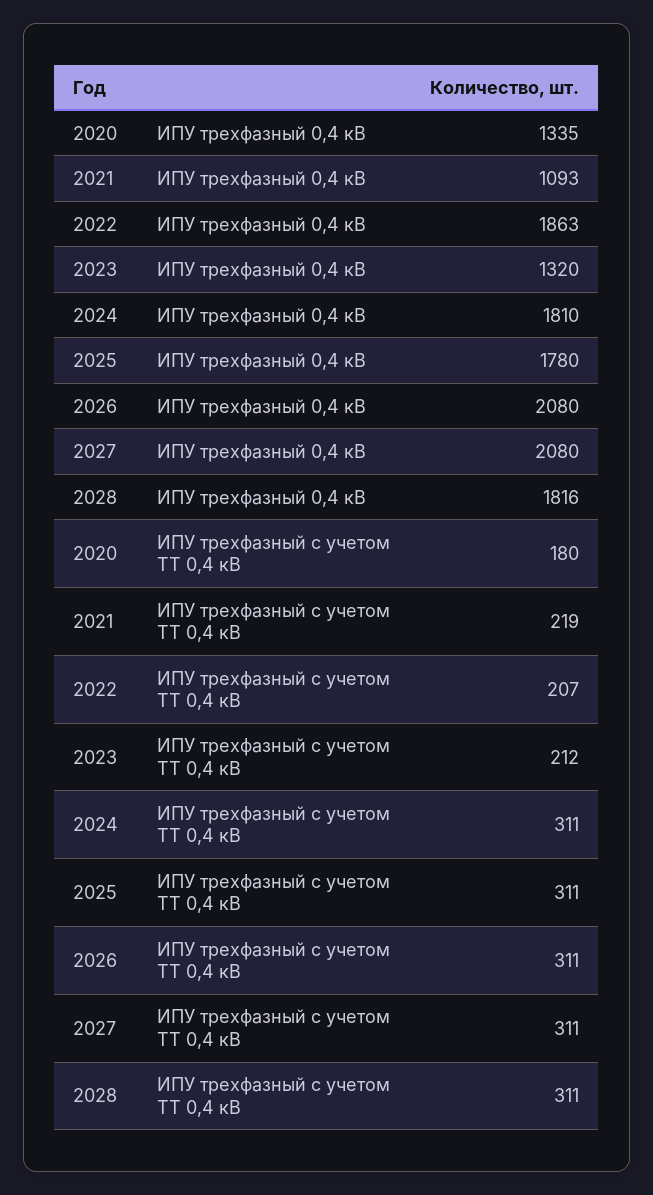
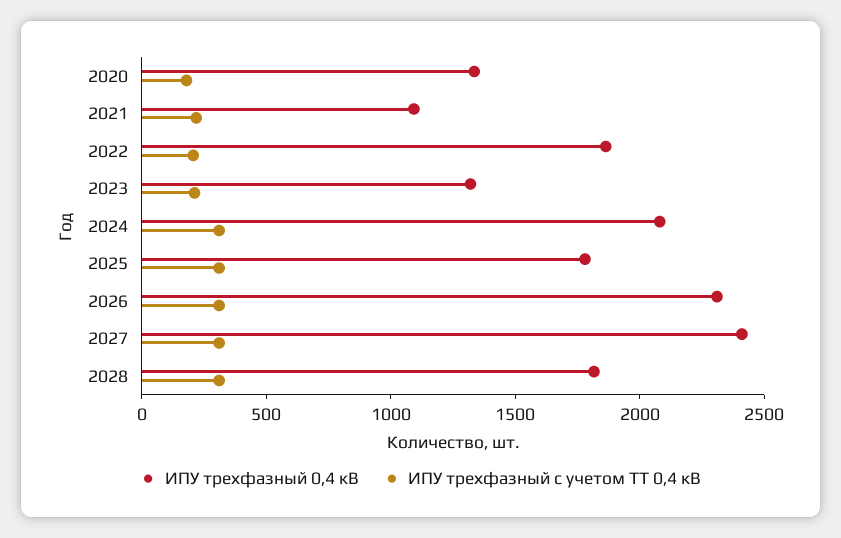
  {
    "ИПУ трехфазный 0,4 кВ": {
      "2020": 1335,
      "2021": 1093,
      "2022": 1863,
      "2023": 1320,
-     "2024": 1810,
+     "2024": 2100,
      "2025": 1780,
-     "2026": 2080,
+     "2026": 2300,
-     "2027": 2080,
+     "2027": 2400,
      "2028": 1816
    },
    "ИПУ трехфазный с учетом ТТ 0,4 кВ": {
      "2020": 180,
      "2021": 219,
      "2022": 207,
      "2023": 212,
      "2024": 311,
      "2025": 311,
      "2026": 311,
      "2027": 311,
      "2028": 311
    }
  }

